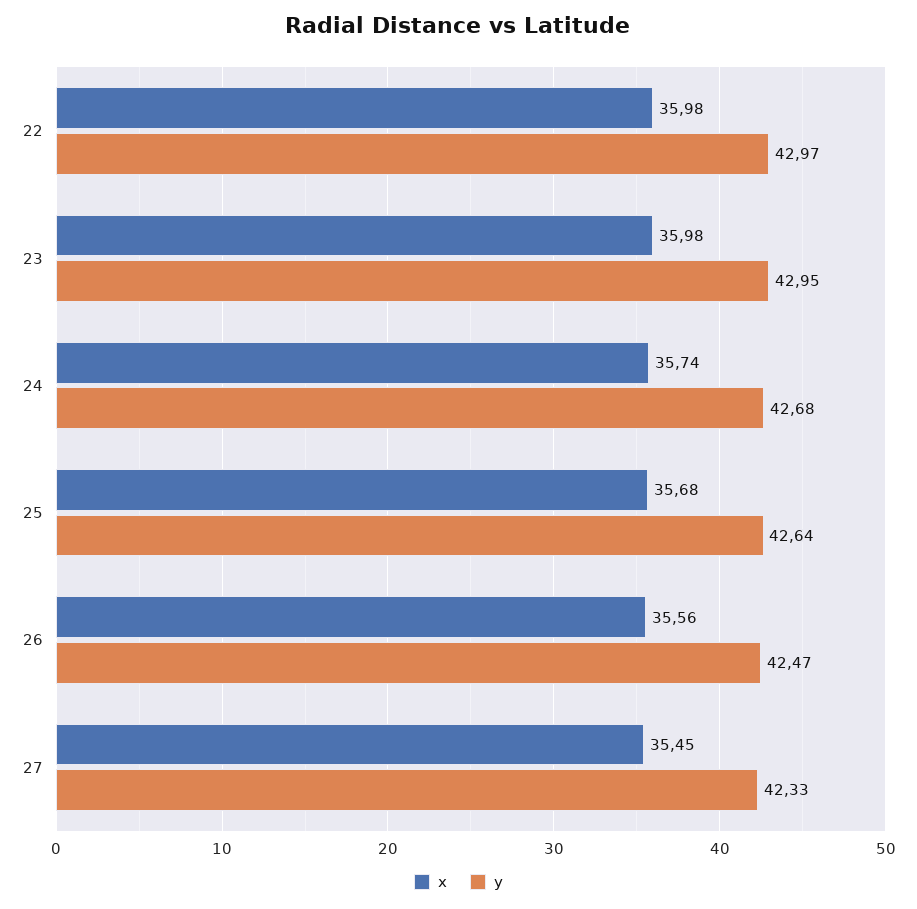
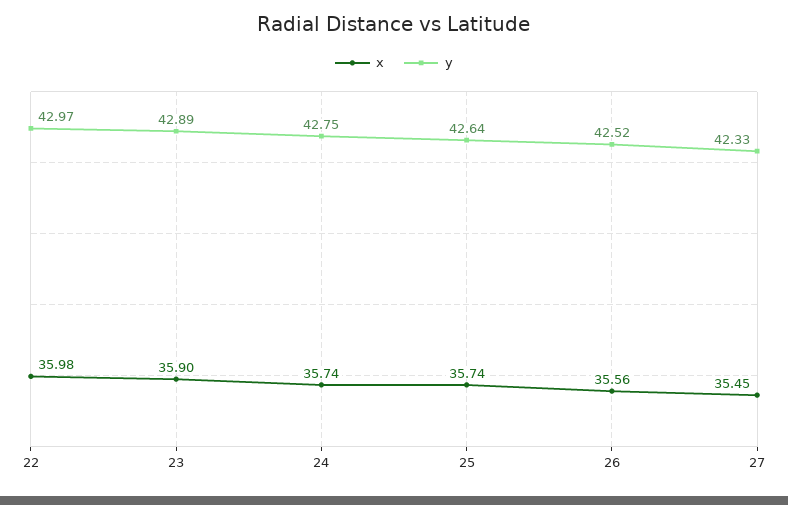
  {
    "x": {
      "22": 35.98,
-     "23": 35.98,
+     "23": 35.9,
      "24": 35.74,
-     "25": 35.68,
+     "25": 35.74,
      "26": 35.56,
      "27": 35.45
    },
    "y": {
      "22": 42.97,
-     "23": 42.95,
+     "23": 42.89,
-     "24": 42.68,
+     "24": 42.75,
      "25": 42.64,
-     "26": 42.47,
+     "26": 42.52,
      "27": 42.33
    }
  }

